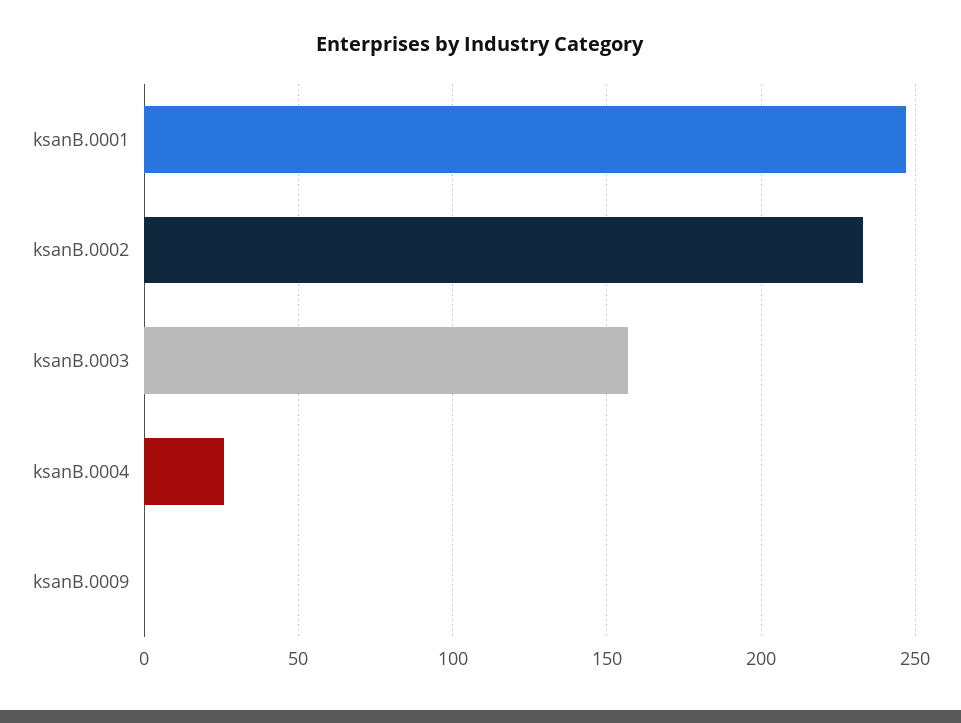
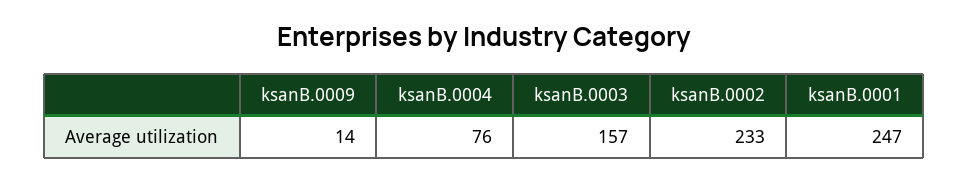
  {
    "ksanB.0001": 247,
    "ksanB.0002": 233,
    "ksanB.0003": 157,
-   "ksanB.0004": 25,
+   "ksanB.0004": 76,
-   "ksanB.0009": 0
+   "ksanB.0009": 14
  }

